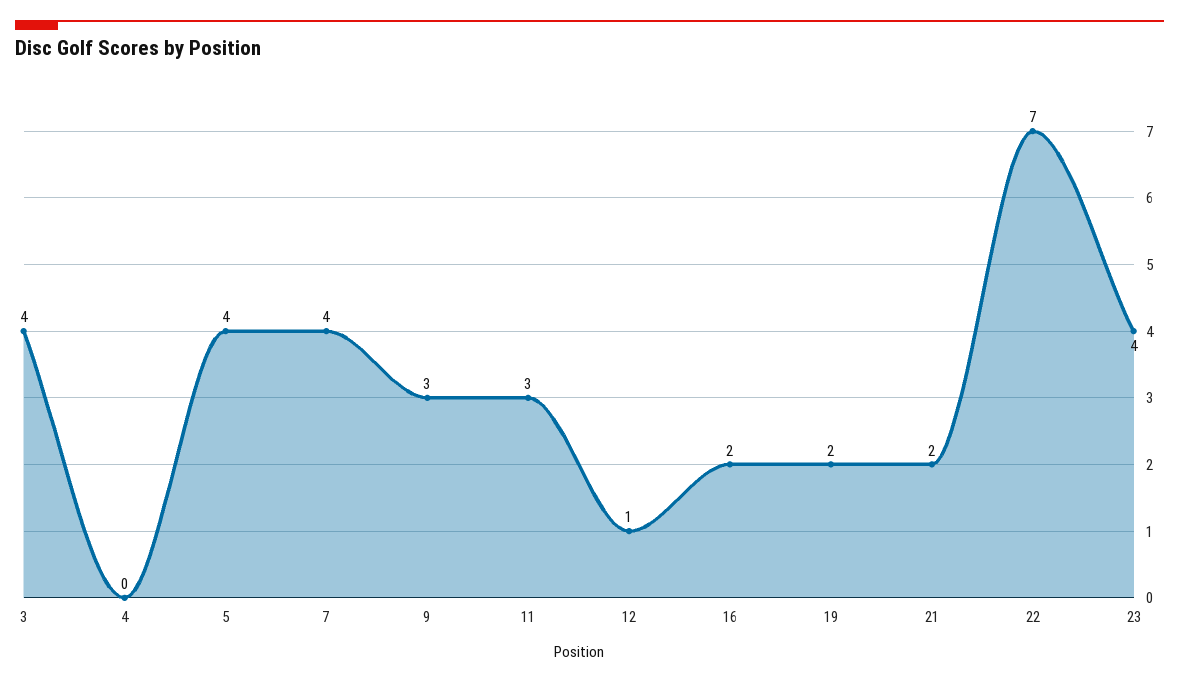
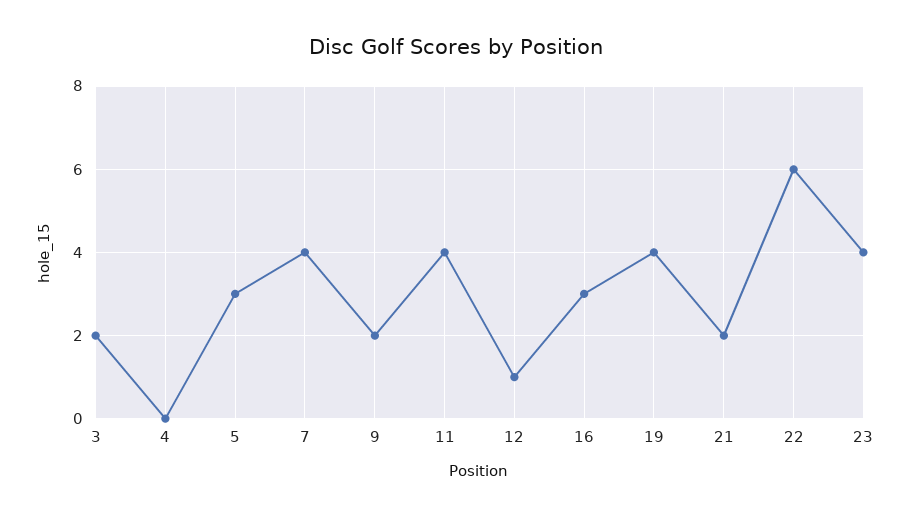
  {
-   "3": 4,
+   "3": 2,
    "4": 0,
-   "5": 4,
+   "5": 3,
    "7": 4,
-   "9": 3,
+   "9": 2,
-   "11": 3,
+   "11": 4,
    "12": 1,
-   "16": 2,
+   "16": 3,
-   "19": 2,
+   "19": 4,
    "21": 2,
-   "22": 7,
+   "22": 6,
    "23": 4
  }

